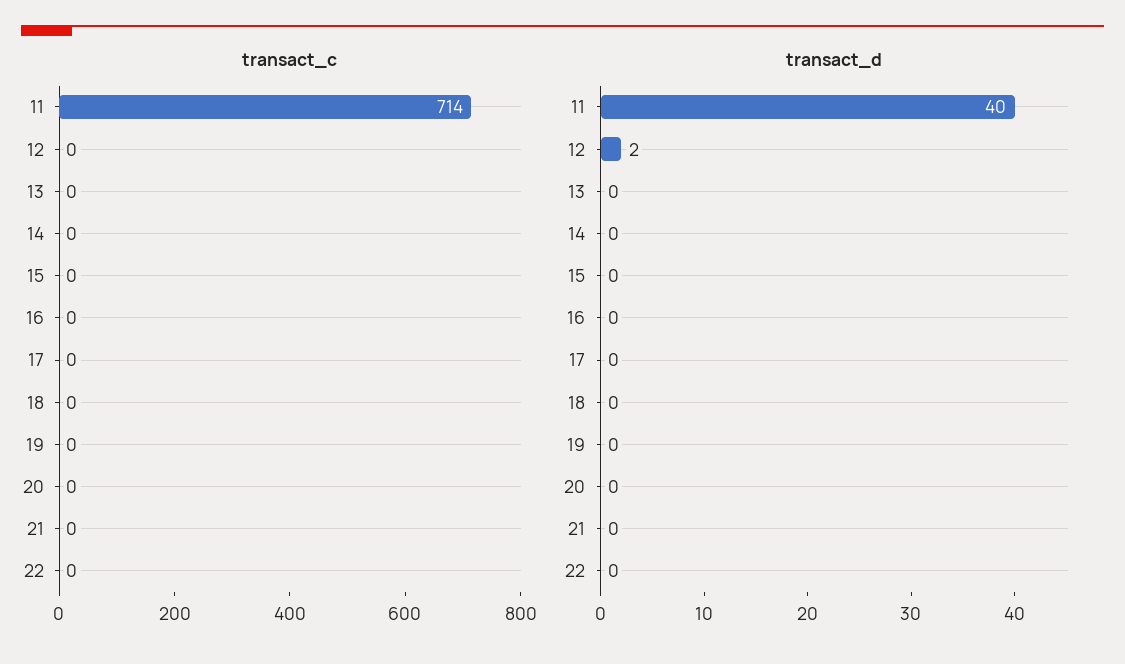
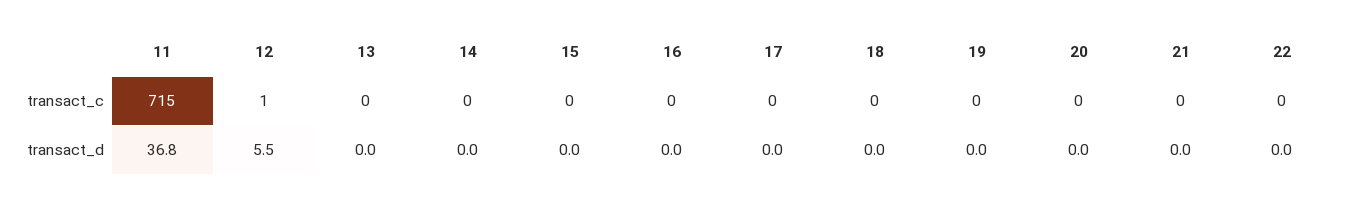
  {
    "transact_c": {
-     "11": 714,
+     "11": 715,
-     "12": 0,
+     "12": 1,
      "13": 0,
      "14": 0,
      "15": 0,
      "16": 0,
      "17": 0,
      "18": 0,
      "19": 0,
      "20": 0,
      "21": 0,
      "22": 0
    },
    "transact_d": {
-     "11": 40,
+     "11": 36.8,
-     "12": 2,
+     "12": 5.5,
      "13": 0,
      "14": 0,
      "15": 0,
      "16": 0,
      "17": 0,
      "18": 0,
      "19": 0,
      "20": 0,
      "21": 0,
      "22": 0
    }
  }

